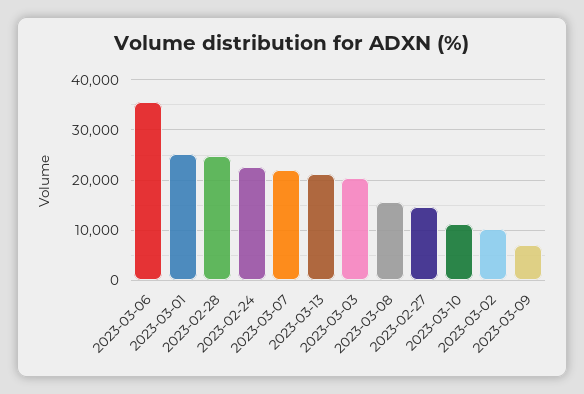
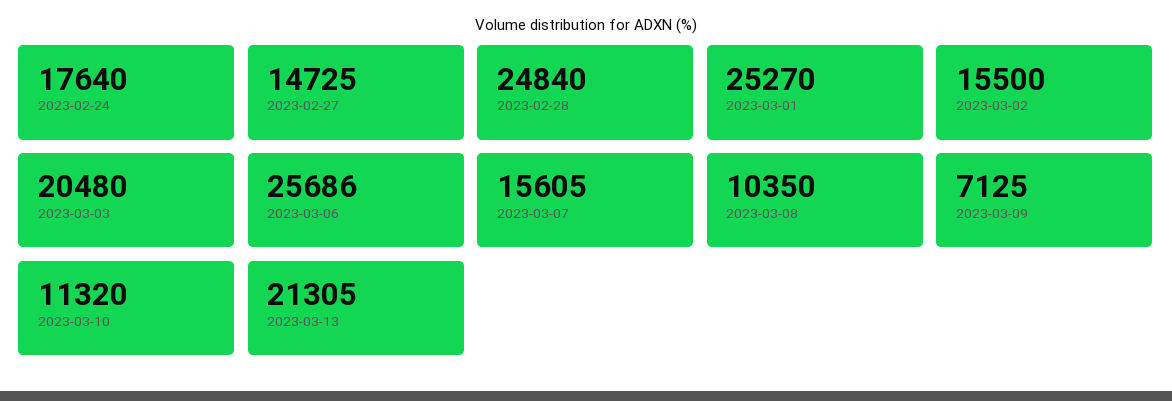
  {
-   "2023-03-06": 36000,
+   "2023-03-06": 25686,
    "2023-03-01": 25270,
    "2023-02-28": 24840,
-   "2023-02-24": 22000,
+   "2023-02-24": 17640,
-   "2023-03-07": 22000,
+   "2023-03-07": 15605,
    "2023-03-13": 21305,
    "2023-03-03": 20480,
-   "2023-03-08": 16000,
+   "2023-03-08": 10350,
    "2023-02-27": 14725,
    "2023-03-10": 11320,
-   "2023-03-02": 10000,
+   "2023-03-02": 15500,
    "2023-03-09": 7125
  }

